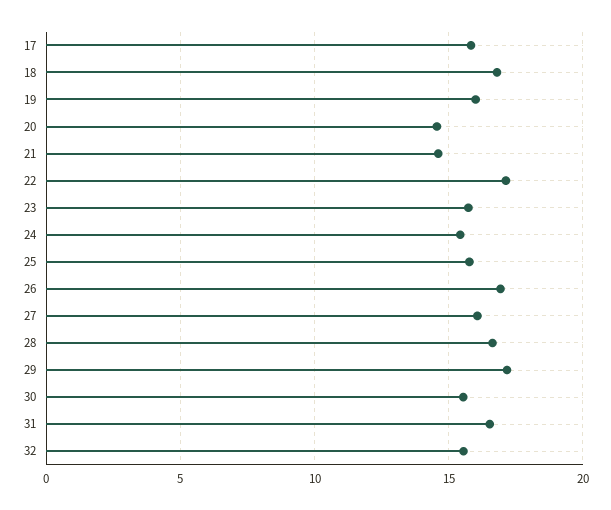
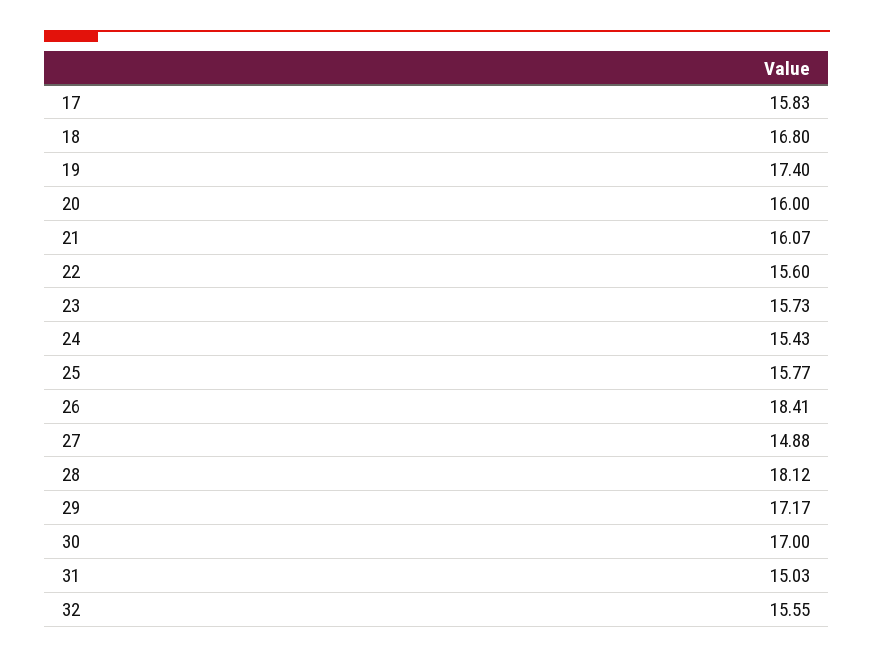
  {
    "17": 15.83,
    "18": 16.8,
-   "19": 16,
+   "19": 17.4,
-   "20": 14.5,
+   "20": 16,
-   "21": 14.5,
+   "21": 16.07,
-   "22": 17,
+   "22": 15.6,
    "23": 15.73,
    "24": 15.43,
    "25": 15.77,
-   "26": 17,
+   "26": 18.41,
-   "27": 16,
+   "27": 14.88,
-   "28": 16.5,
+   "28": 18.12,
    "29": 17.17,
-   "30": 15.5,
+   "30": 17,
-   "31": 16.5,
+   "31": 15.03,
    "32": 15.55
  }

